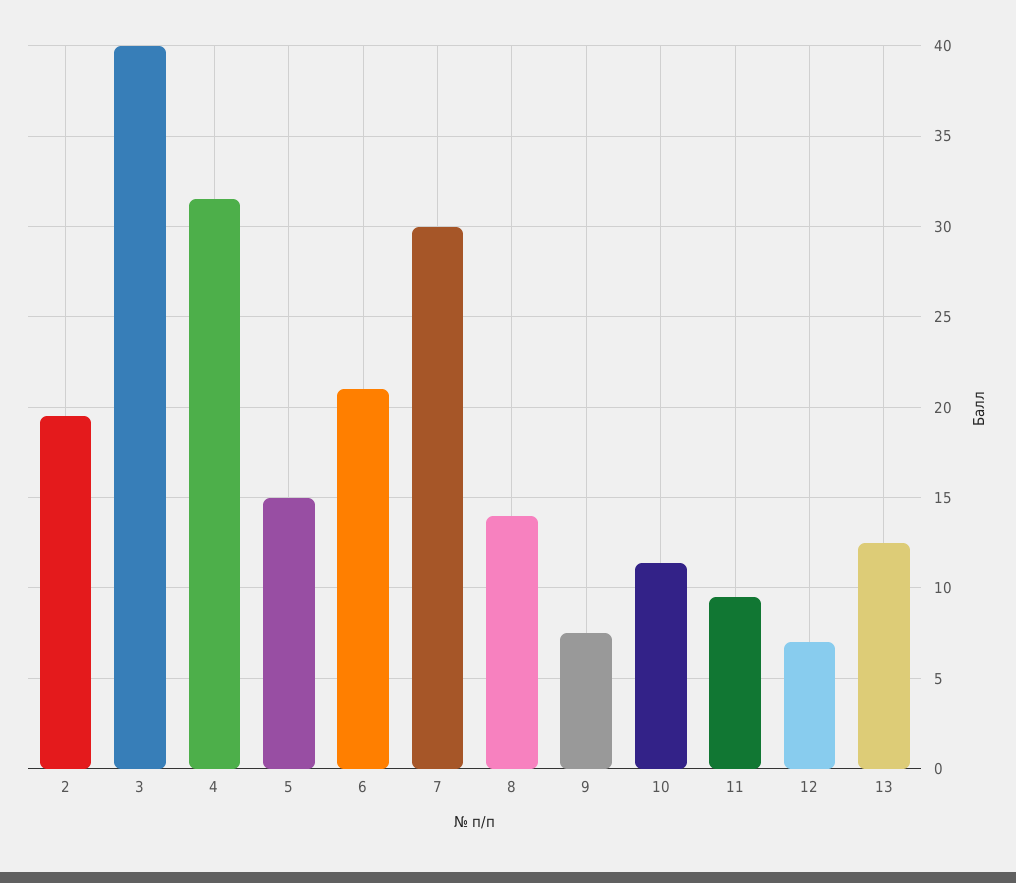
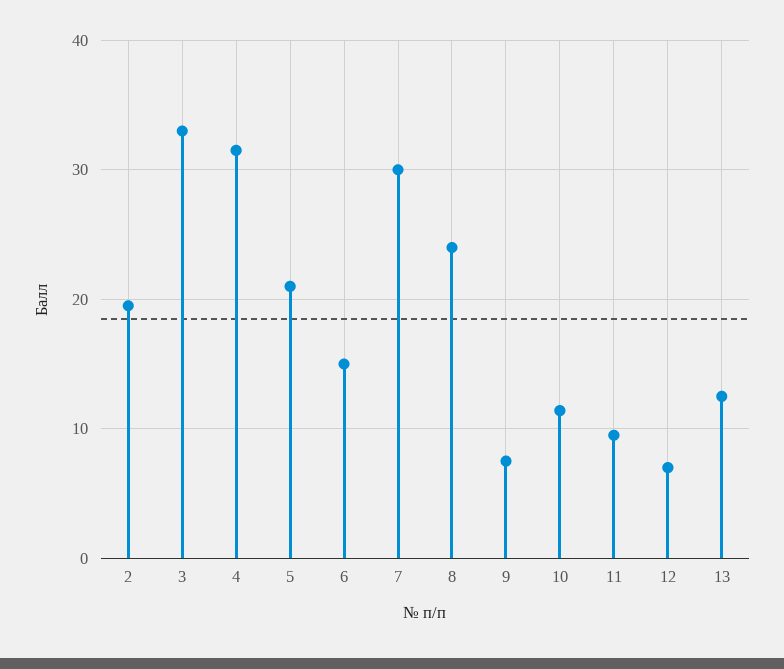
  {
    "2": 19.5,
-   "3": 40,
+   "3": 33,
    "4": 31.5,
-   "5": 15,
+   "5": 21,
-   "6": 21,
+   "6": 15,
    "7": 30,
-   "8": 14,
+   "8": 24,
    "9": 7.5,
    "10": 11.5,
    "11": 9.5,
    "12": 7,
    "13": 12.5
  }

